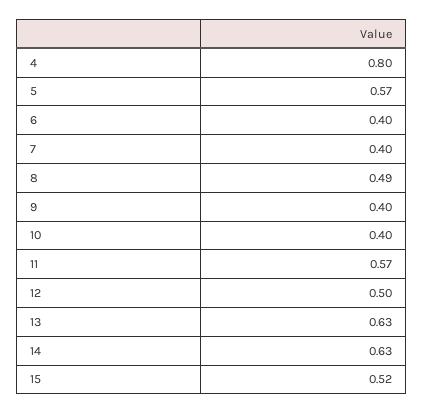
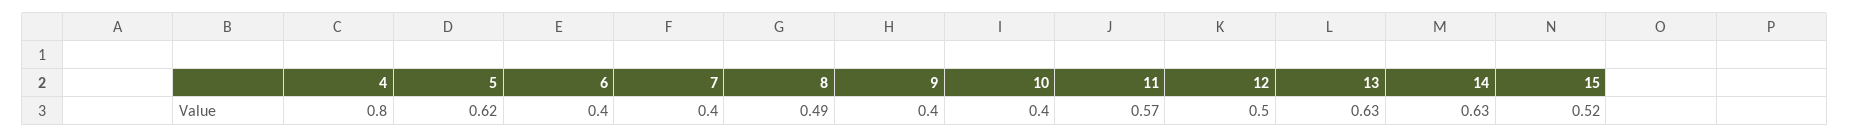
  {
    "4": 0.8,
-   "5": 0.57,
+   "5": 0.62,
    "6": 0.4,
    "7": 0.4,
    "8": 0.49,
    "9": 0.4,
    "10": 0.4,
    "11": 0.57,
    "12": 0.5,
    "13": 0.63,
    "14": 0.63,
    "15": 0.52
  }

